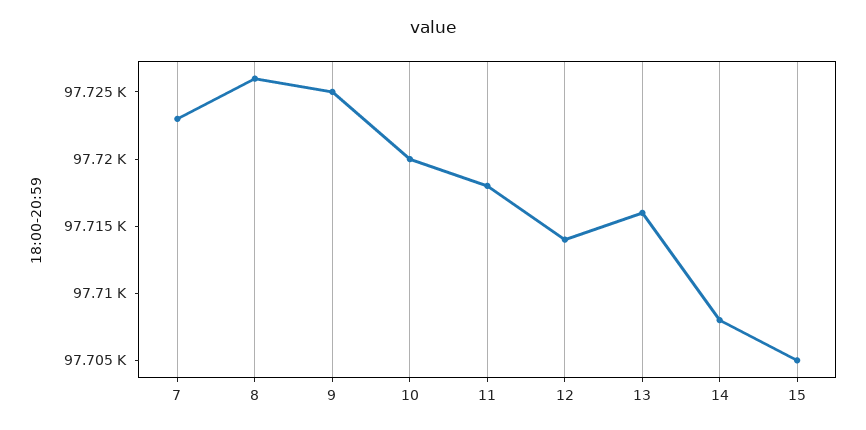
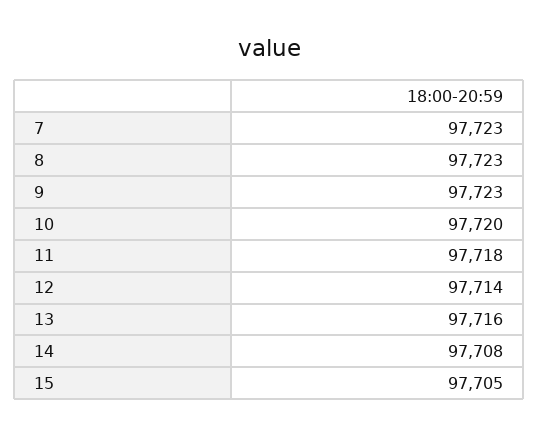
  {
    "7": 97723,
-   "8": 97726,
+   "8": 97723,
-   "9": 97725,
+   "9": 97723,
    "10": 97720,
    "11": 97718,
    "12": 97714,
    "13": 97716,
    "14": 97708,
    "15": 97705
  }

